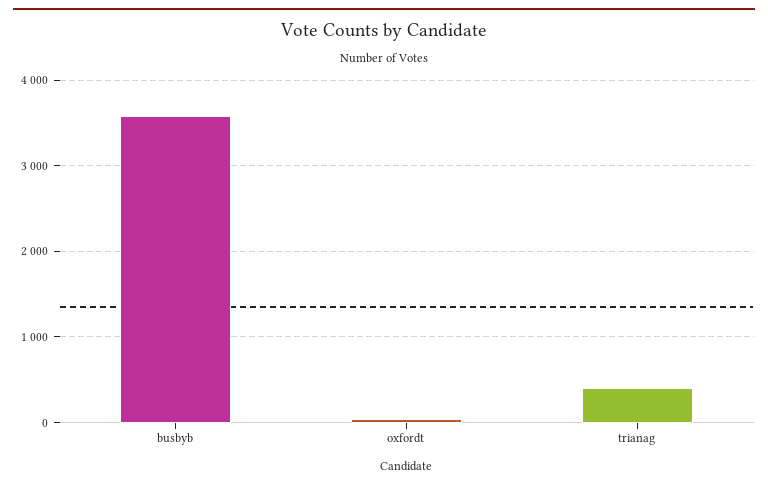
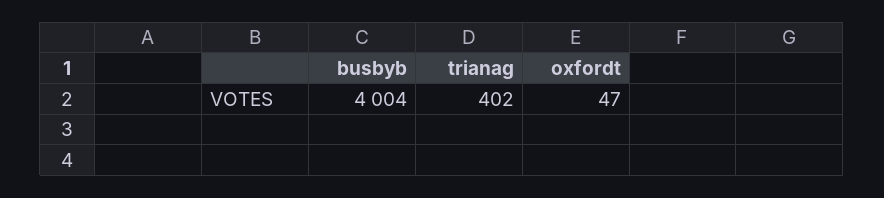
  {
-   "busbyb": 3600,
+   "busbyb": 4004,
    "oxfordt": 47,
    "trianag": 402
  }

